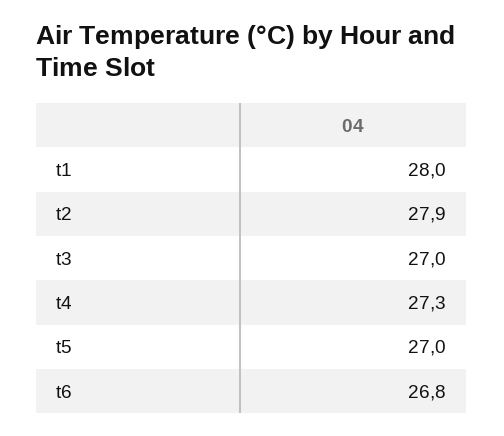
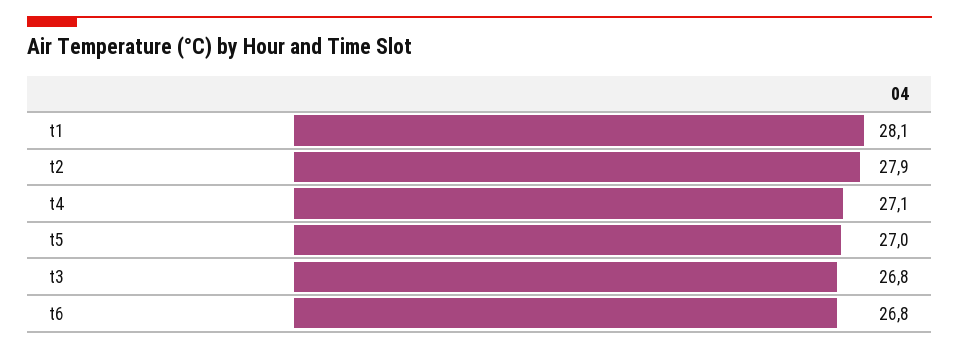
  {
-   "t1": 28,
+   "t1": 28.1,
    "t2": 27.9,
-   "t3": 27,
+   "t3": 26.8,
-   "t4": 27.3,
+   "t4": 27.1,
    "t5": 27,
    "t6": 26.8
  }

